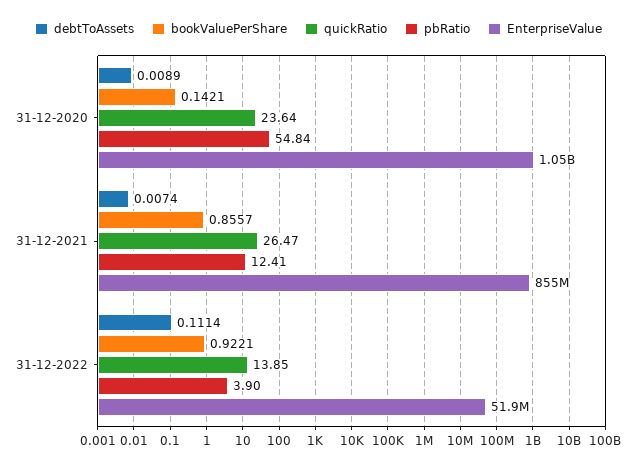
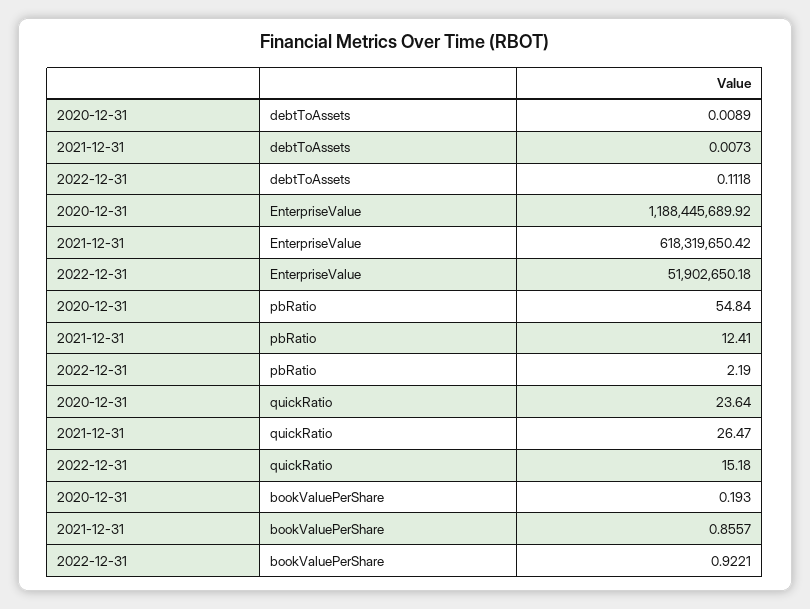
  {
    "debtToAssets": {
      "31-12-2020": 0.0089,
-     "31-12-2021": 0.0074,
+     "31-12-2021": 0.0073,
-     "31-12-2022": 0.1114
+     "31-12-2022": 0.1118
    },
    "bookValuePerShare": {
-     "31-12-2020": 0.1421,
+     "31-12-2020": 0.193,
      "31-12-2021": 0.8557,
      "31-12-2022": 0.9221
    },
    "quickRatio": {
      "31-12-2020": 23.64,
      "31-12-2021": 26.47,
-     "31-12-2022": 13.85
+     "31-12-2022": 15.18
    },
    "pbRatio": {
      "31-12-2020": 54.84,
      "31-12-2021": 12.41,
-     "31-12-2022": 3.9
+     "31-12-2022": 2.19
    },
    "EnterpriseValue": {
-     "31-12-2020": 1050000000,
+     "31-12-2020": 1188445689.92,
-     "31-12-2021": 855000000,
+     "31-12-2021": 618319650.42,
      "31-12-2022": 51902650.18
    }
  }

